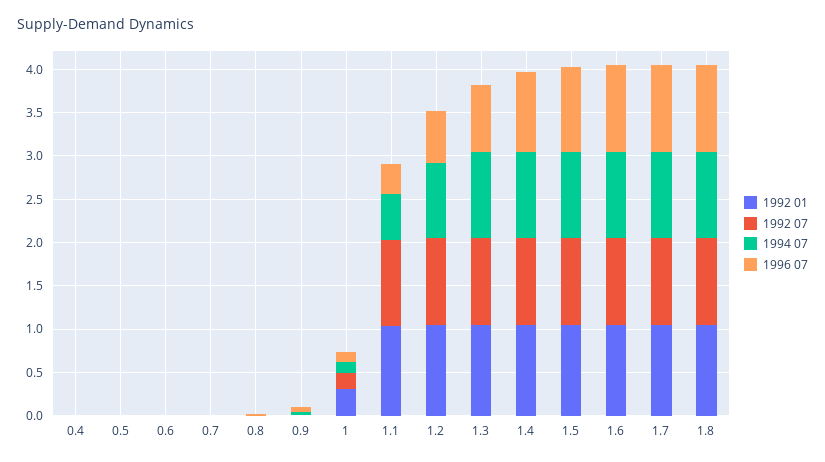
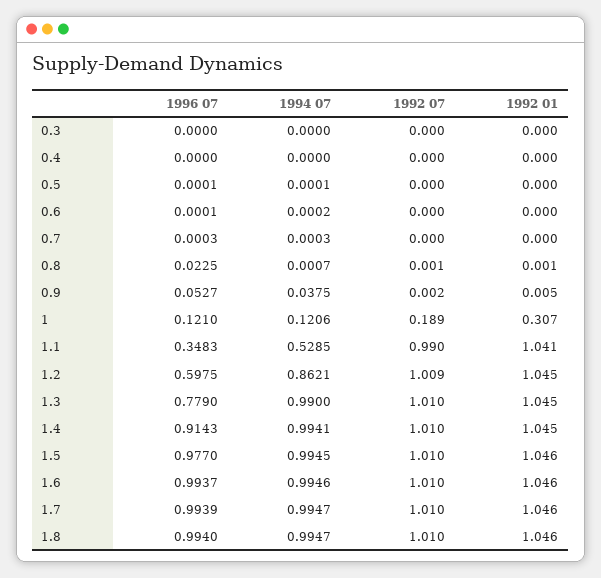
  {
    "1992 01": {
      "0.4": 0,
      "0.5": 0,
      "0.6": 0,
      "0.7": 0,
      "0.8": 0.001,
      "0.9": 0.005,
      "1": 0.307,
      "1.1": 1.041,
      "1.2": 1.045,
      "1.3": 1.045,
      "1.4": 1.045,
      "1.5": 1.046,
      "1.6": 1.046,
      "1.7": 1.046,
-     "1.8": 1.046
+     "1.8": 1.046,
+     "0.3": 0
    },
    "1992 07": {
      "0.4": 0,
      "0.5": 0,
      "0.6": 0,
      "0.7": 0,
      "0.8": 0.001,
      "0.9": 0.002,
      "1": 0.189,
      "1.1": 0.99,
      "1.2": 1.009,
      "1.3": 1.01,
      "1.4": 1.01,
      "1.5": 1.01,
      "1.6": 1.01,
      "1.7": 1.01,
-     "1.8": 1.01
+     "1.8": 1.01,
+     "0.3": 0
    },
    "1994 07": {
      "0.4": 0,
      "0.5": 0.0001,
      "0.6": 0.0002,
      "0.7": 0.0003,
      "0.8": 0.0007,
      "0.9": 0.0375,
      "1": 0.1206,
      "1.1": 0.5285,
      "1.2": 0.8621,
      "1.3": 0.99,
      "1.4": 0.9941,
      "1.5": 0.9945,
      "1.6": 0.9946,
      "1.7": 0.9947,
-     "1.8": 0.9947
+     "1.8": 0.9947,
+     "0.3": 0
    },
    "1996 07": {
      "0.4": 0,
      "0.5": 0.0001,
      "0.6": 0.0001,
      "0.7": 0.0003,
      "0.8": 0.0225,
      "0.9": 0.0527,
      "1": 0.121,
      "1.1": 0.3483,
      "1.2": 0.5975,
      "1.3": 0.779,
      "1.4": 0.9143,
      "1.5": 0.977,
      "1.6": 0.9937,
      "1.7": 0.9939,
-     "1.8": 0.994
+     "1.8": 0.994,
+     "0.3": 0
    }
  }

